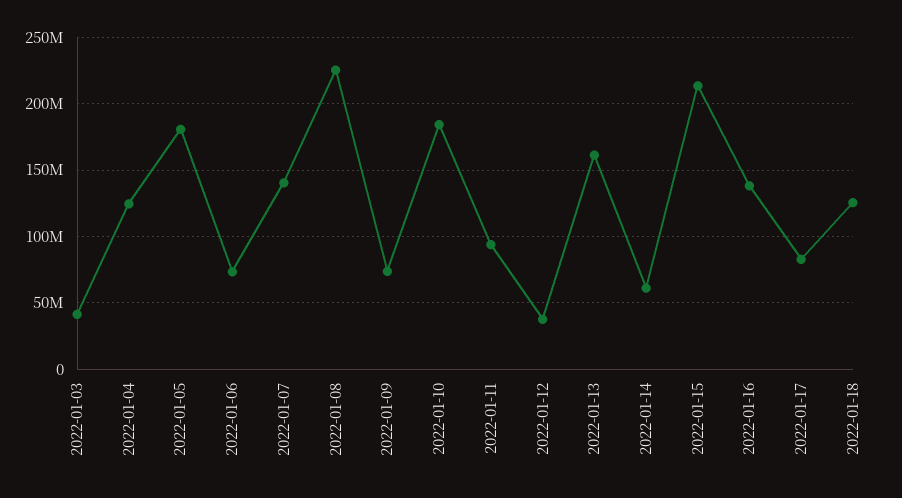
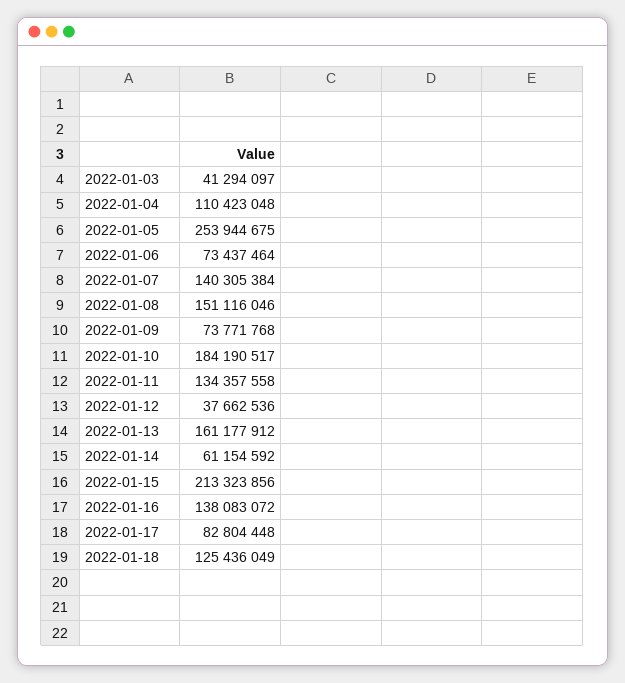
  {
    "2022-01-03": 41294097,
-   "2022-01-04": 125000000,
+   "2022-01-04": 110423048,
-   "2022-01-05": 180000000,
+   "2022-01-05": 253944675,
    "2022-01-06": 73437464,
    "2022-01-07": 140305384,
-   "2022-01-08": 225000000,
+   "2022-01-08": 151116046,
    "2022-01-09": 73771768,
    "2022-01-10": 184190517,
-   "2022-01-11": 95000000,
+   "2022-01-11": 134357558,
    "2022-01-12": 37662536,
    "2022-01-13": 161177912,
    "2022-01-14": 61154592,
    "2022-01-15": 213323856,
    "2022-01-16": 138083072,
    "2022-01-17": 82804448,
    "2022-01-18": 125436049
  }

